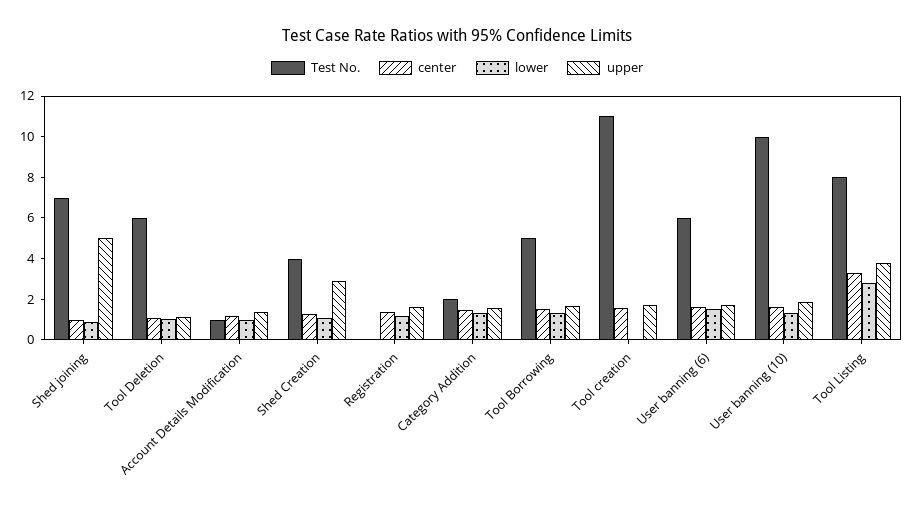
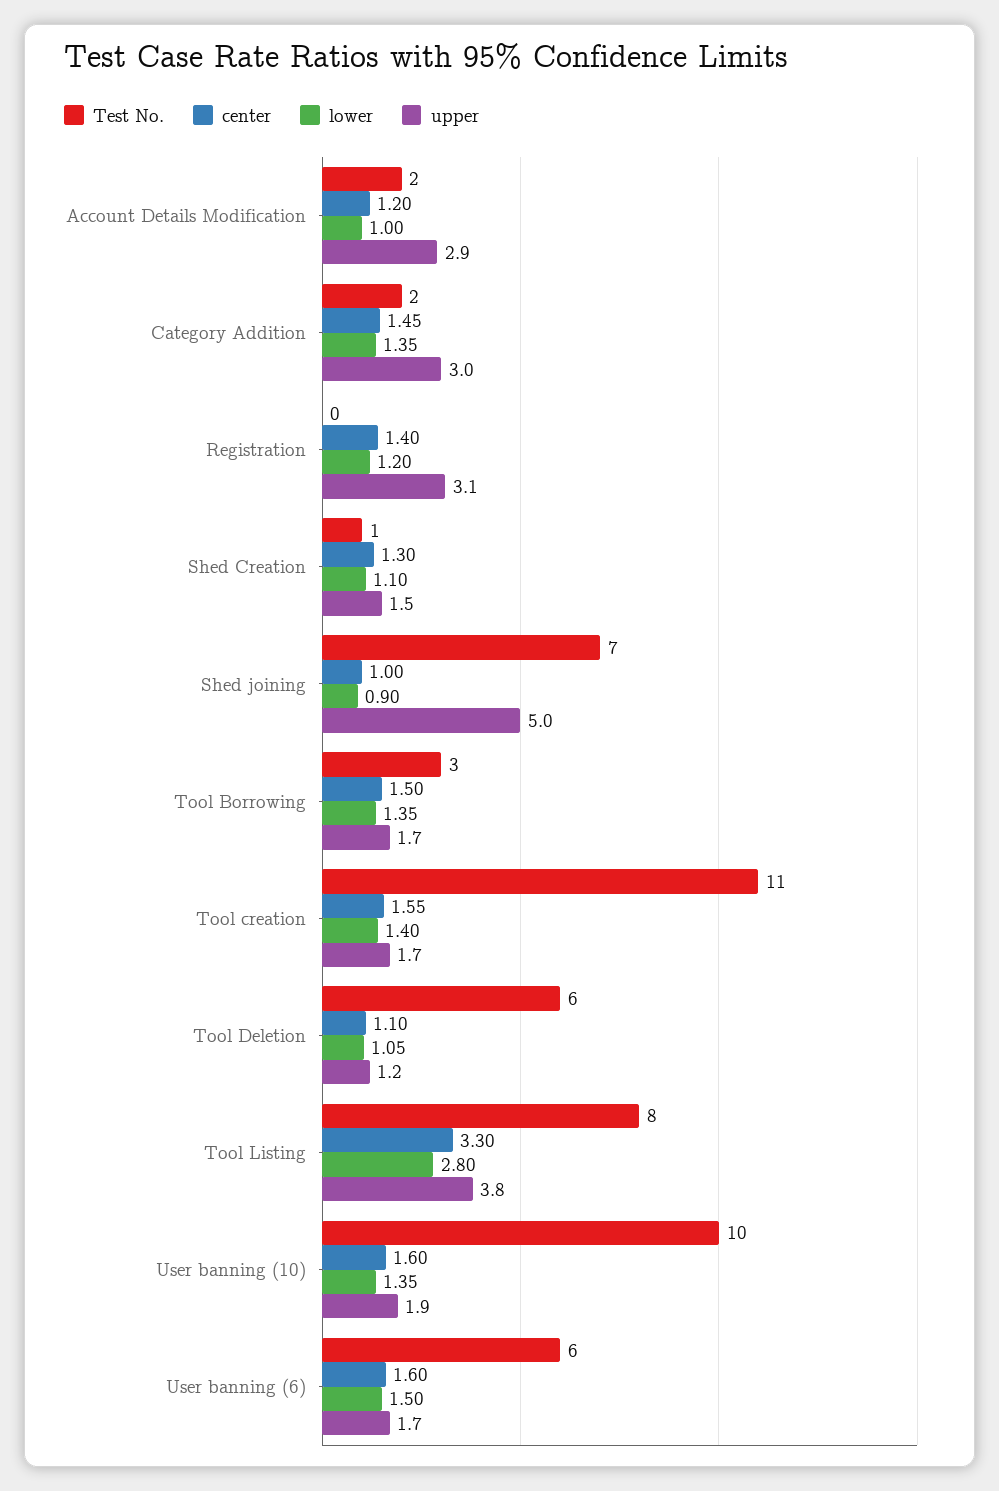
  {
    "Test No.": {
      "Shed joining": 7,
      "Tool Deletion": 6,
-     "Account Details Modification": 1,
+     "Account Details Modification": 2,
-     "Shed Creation": 4,
+     "Shed Creation": 1,
      "Registration": 0,
      "Category Addition": 2,
-     "Tool Borrowing": 5,
+     "Tool Borrowing": 3,
      "Tool creation": 11,
      "User banning (6)": 6,
      "User banning (10)": 10,
      "Tool Listing": 8
    },
    "center": {
      "Shed joining": 1,
      "Tool Deletion": 1.1,
      "Account Details Modification": 1.2,
      "Shed Creation": 1.3,
      "Registration": 1.4,
      "Category Addition": 1.45,
      "Tool Borrowing": 1.5,
      "Tool creation": 1.55,
      "User banning (6)": 1.6,
      "User banning (10)": 1.6,
      "Tool Listing": 3.3
    },
    "lower": {
      "Shed joining": 0.9,
      "Tool Deletion": 1.05,
      "Account Details Modification": 1,
      "Shed Creation": 1.1,
      "Registration": 1.2,
      "Category Addition": 1.35,
      "Tool Borrowing": 1.35,
-     "Tool creation": 0,
+     "Tool creation": 1.4,
      "User banning (6)": 1.5,
      "User banning (10)": 1.35,
      "Tool Listing": 2.8
    },
    "upper": {
      "Shed joining": 5,
      "Tool Deletion": 1.2,
-     "Account Details Modification": 1.5,
+     "Account Details Modification": 2.9,
-     "Shed Creation": 3,
+     "Shed Creation": 1.5,
-     "Registration": 1.5,
+     "Registration": 3.1,
-     "Category Addition": 1.5,
+     "Category Addition": 3,
      "Tool Borrowing": 1.7,
      "Tool creation": 1.7,
      "User banning (6)": 1.7,
      "User banning (10)": 1.9,
      "Tool Listing": 3.8
    }
  }

